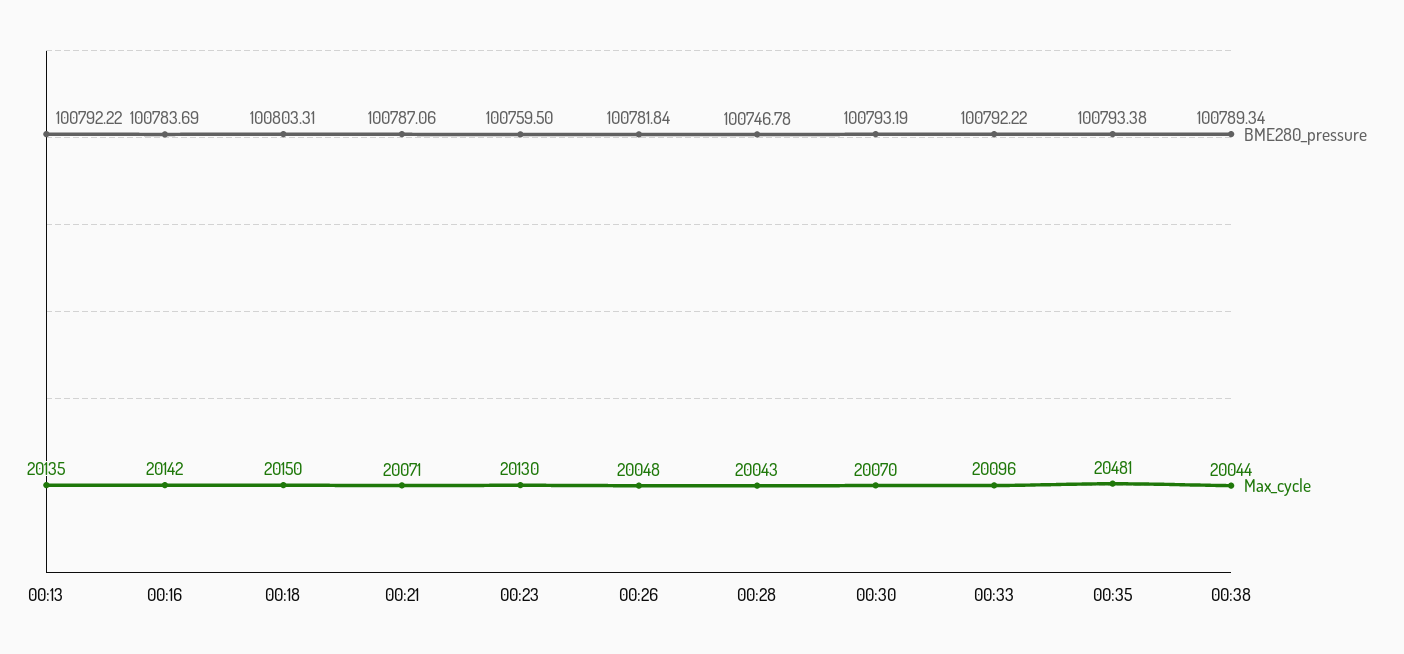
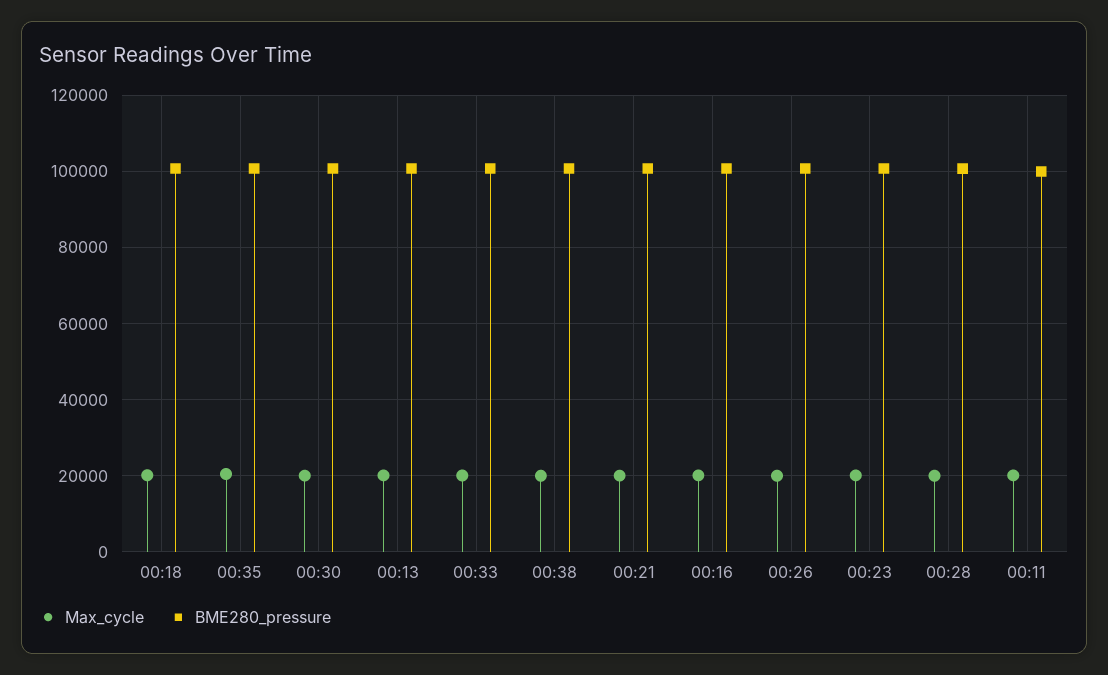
  {
    "BME280_pressure": {
      "00:13": 100792.22,
      "00:16": 100783.69,
      "00:18": 100803.31,
      "00:21": 100787.06,
      "00:23": 100759.5,
      "00:26": 100781.84,
      "00:28": 100746.78,
      "00:30": 100793.19,
      "00:33": 100792.22,
      "00:35": 100793.38,
-     "00:38": 100789.34
+     "00:38": 100789.34,
+     "00:11": 100000
    },
    "Max_cycle": {
      "00:13": 20135,
      "00:16": 20142,
      "00:18": 20150,
      "00:21": 20071,
      "00:23": 20130,
      "00:26": 20048,
      "00:28": 20043,
      "00:30": 20070,
      "00:33": 20096,
      "00:35": 20481,
-     "00:38": 20044
+     "00:38": 20044,
+     "00:11": 20000
    }
  }

